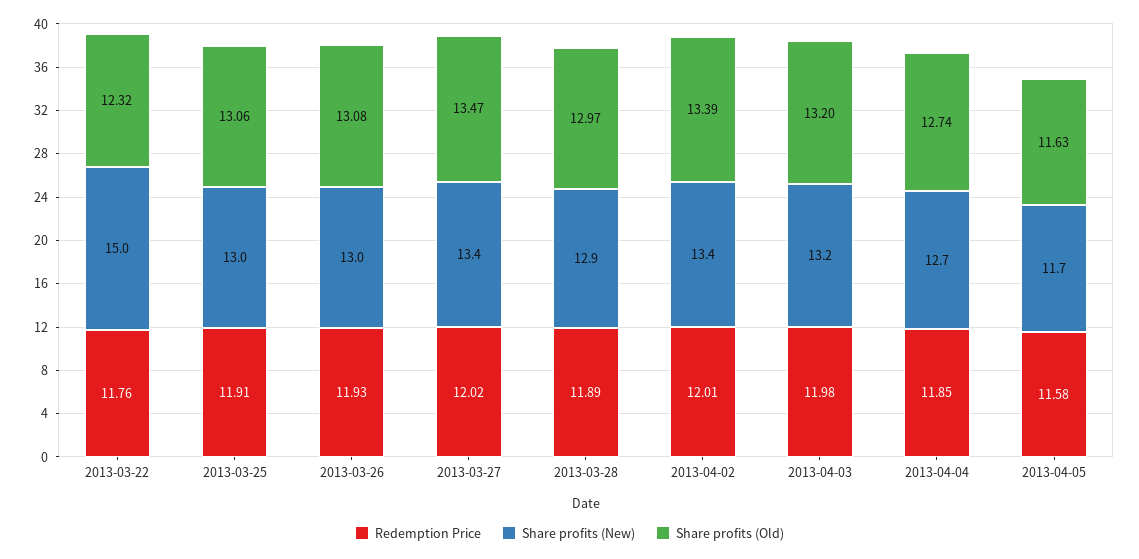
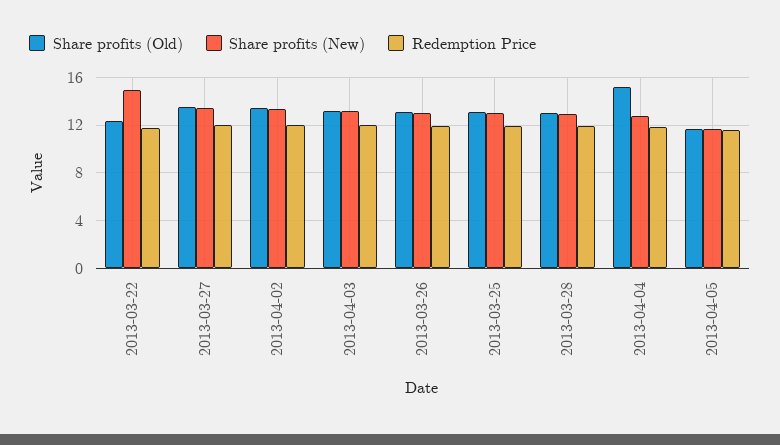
  {
    "Redemption Price": {
      "2013-03-22": 11.76,
      "2013-03-25": 11.91,
      "2013-03-26": 11.93,
      "2013-03-27": 12.02,
      "2013-03-28": 11.89,
      "2013-04-02": 12.01,
      "2013-04-03": 11.98,
      "2013-04-04": 11.85,
      "2013-04-05": 11.58
    },
    "Share profits (New)": {
      "2013-03-22": 15,
      "2013-03-25": 13,
      "2013-03-26": 13,
      "2013-03-27": 13.4,
      "2013-03-28": 12.9,
      "2013-04-02": 13.4,
      "2013-04-03": 13.2,
      "2013-04-04": 12.7,
      "2013-04-05": 11.7
    },
    "Share profits (Old)": {
      "2013-03-22": 12.32,
      "2013-03-25": 13.06,
      "2013-03-26": 13.08,
      "2013-03-27": 13.47,
      "2013-03-28": 12.97,
      "2013-04-02": 13.39,
      "2013-04-03": 13.2,
-     "2013-04-04": 12.74,
+     "2013-04-04": 15,
      "2013-04-05": 11.63
    }
  }

